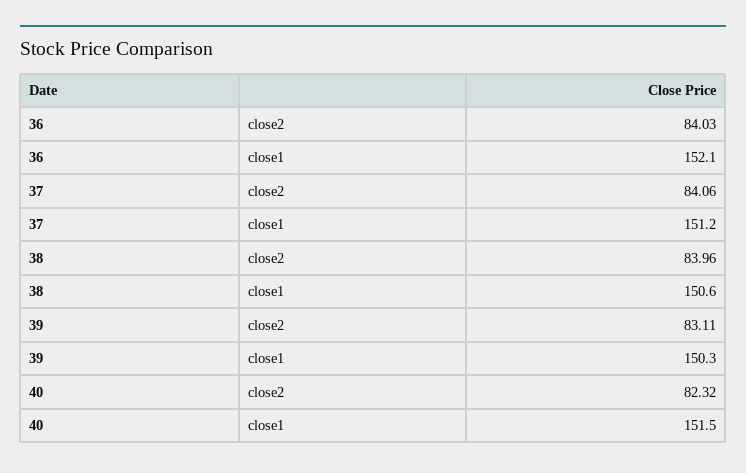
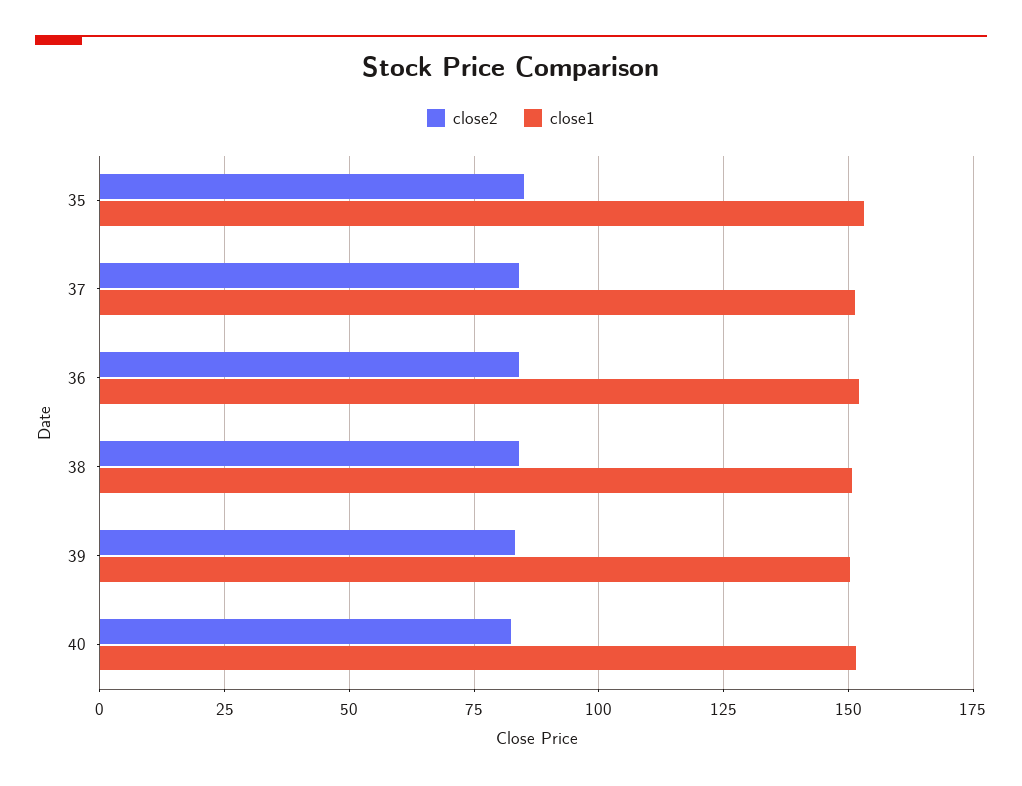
  {
    "close2": {
      "36": 84.03,
      "37": 84.06,
      "38": 83.96,
      "39": 83.11,
-     "40": 82.32
+     "40": 82.32,
+     "35": 85
    },
    "close1": {
      "36": 152.1,
      "37": 151.2,
      "38": 150.6,
      "39": 150.3,
-     "40": 151.5
+     "40": 151.5,
+     "35": 152.5
    }
  }

